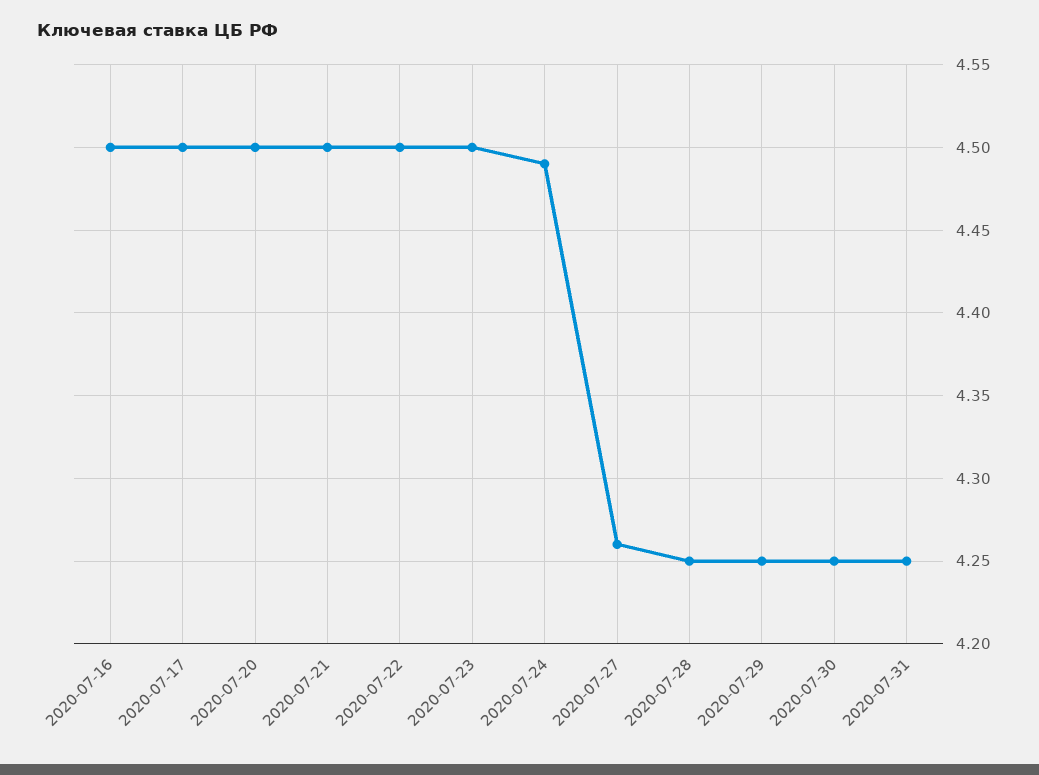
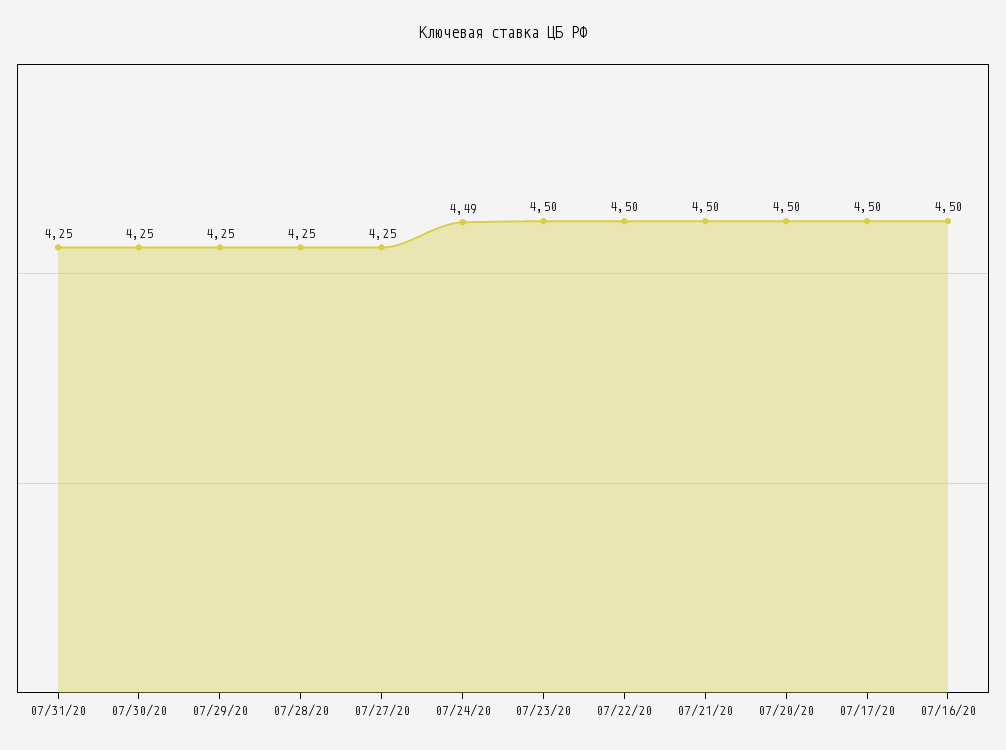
  {
    "2020-07-16": 4.5,
    "2020-07-17": 4.5,
    "2020-07-20": 4.5,
    "2020-07-21": 4.5,
    "2020-07-22": 4.5,
    "2020-07-23": 4.5,
    "2020-07-24": 4.49,
-   "2020-07-27": 4.26,
+   "2020-07-27": 4.25,
    "2020-07-28": 4.25,
    "2020-07-29": 4.25,
    "2020-07-30": 4.25,
    "2020-07-31": 4.25
  }

